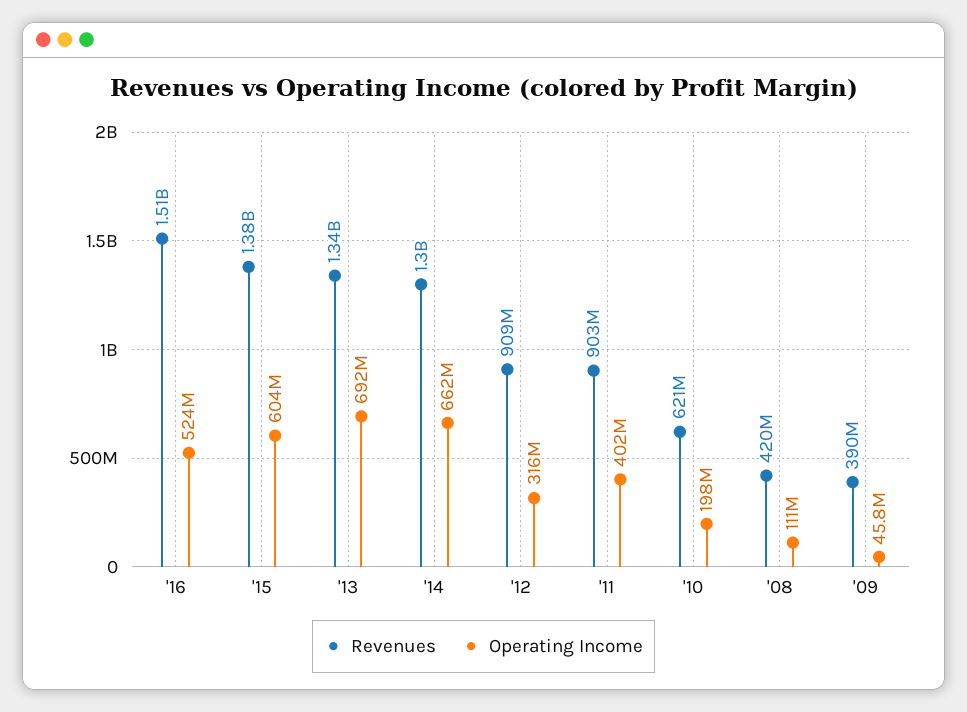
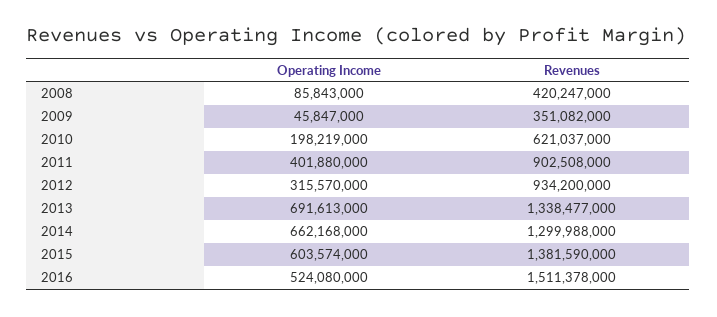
  {
    "Revenues": {
      "'16": 1511378000,
      "'15": 1381590000,
      "'13": 1338477000,
      "'14": 1299988000,
-     "'12": 909000000,
+     "'12": 934200000,
      "'11": 902508000,
      "'10": 621037000,
      "'08": 420247000,
-     "'09": 390000000
+     "'09": 351082000
    },
    "Operating Income": {
      "'16": 524080000,
      "'15": 603574000,
      "'13": 691613000,
      "'14": 662168000,
      "'12": 315570000,
      "'11": 401880000,
      "'10": 198219000,
-     "'08": 111000000,
+     "'08": 85843000,
      "'09": 45847000
    }
  }

